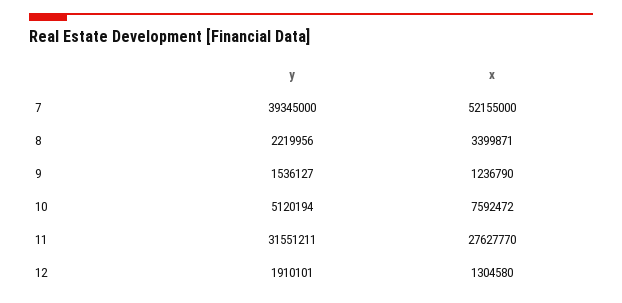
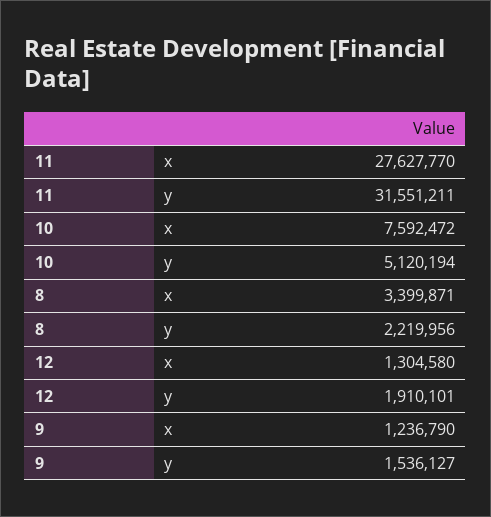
  {
    "y": {
-     "7": 39345000,
      "8": 2219956,
      "9": 1536127,
      "10": 5120194,
      "11": 31551211,
      "12": 1910101
    },
    "x": {
-     "7": 52155000,
      "8": 3399871,
      "9": 1236790,
      "10": 7592472,
      "11": 27627770,
      "12": 1304580
    }
  }

